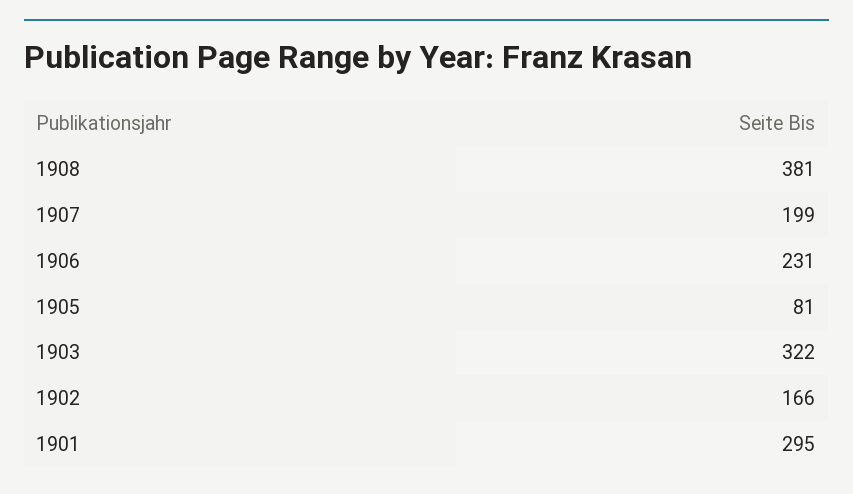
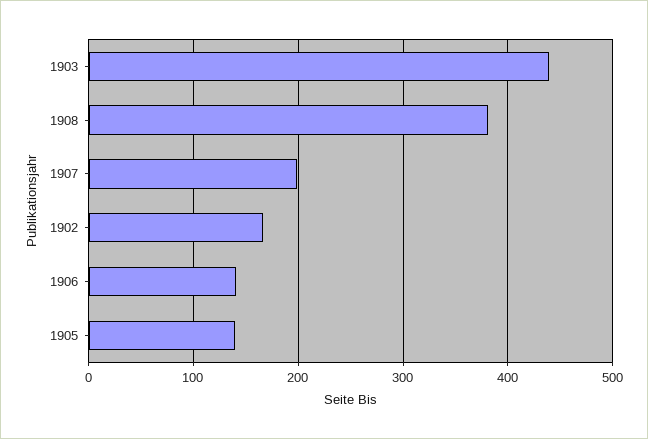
  {
    "1908": 381,
    "1907": 199,
-   "1906": 231,
+   "1906": 140,
-   "1905": 81,
+   "1905": 140,
-   "1903": 322,
+   "1903": 440,
-   "1902": 166,
+   "1902": 166
-   "1901": 295
  }

